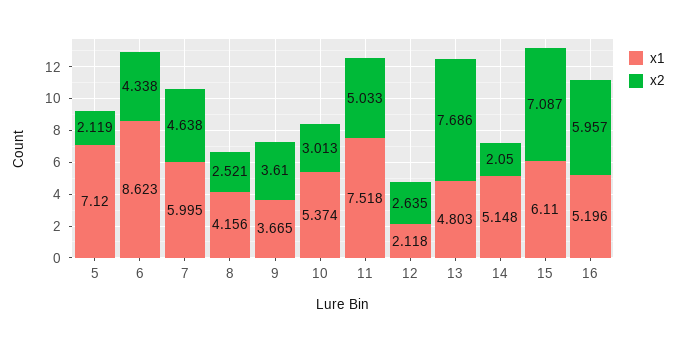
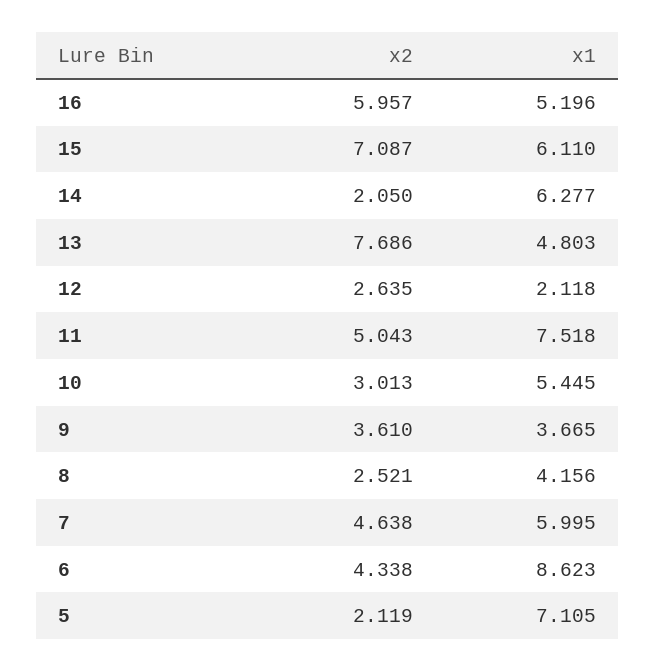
  {
    "x1": {
-     "5": 7.12,
+     "5": 7.105,
      "6": 8.623,
      "7": 5.995,
      "8": 4.156,
      "9": 3.665,
-     "10": 5.374,
+     "10": 5.445,
      "11": 7.518,
      "12": 2.118,
      "13": 4.803,
-     "14": 5.148,
+     "14": 6.277,
      "15": 6.11,
      "16": 5.196
    },
    "x2": {
      "5": 2.119,
      "6": 4.338,
      "7": 4.638,
      "8": 2.521,
      "9": 3.61,
      "10": 3.013,
-     "11": 5.033,
+     "11": 5.043,
      "12": 2.635,
      "13": 7.686,
      "14": 2.05,
      "15": 7.087,
      "16": 5.957
    }
  }

